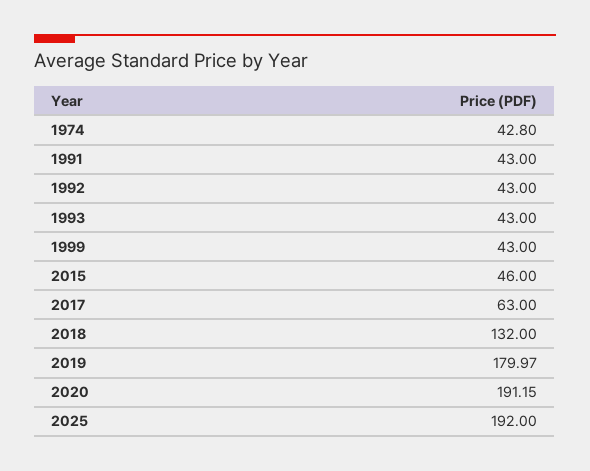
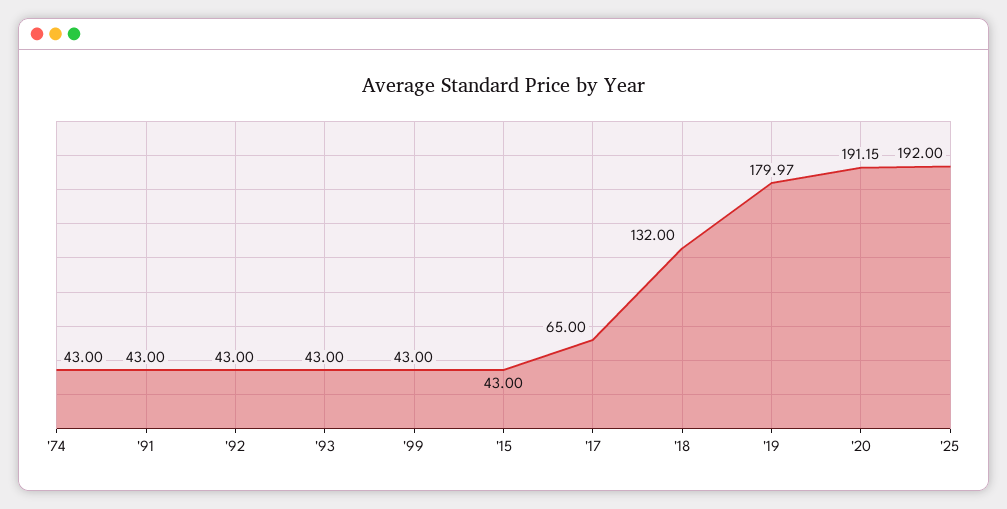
  {
-   "1974": 42.8,
+   "1974": 43,
    "1991": 43,
    "1992": 43,
    "1993": 43,
    "1999": 43,
-   "2015": 46,
+   "2015": 43,
-   "2017": 63,
+   "2017": 65,
    "2018": 132,
    "2019": 179.97,
    "2020": 191.15,
    "2025": 192
  }

